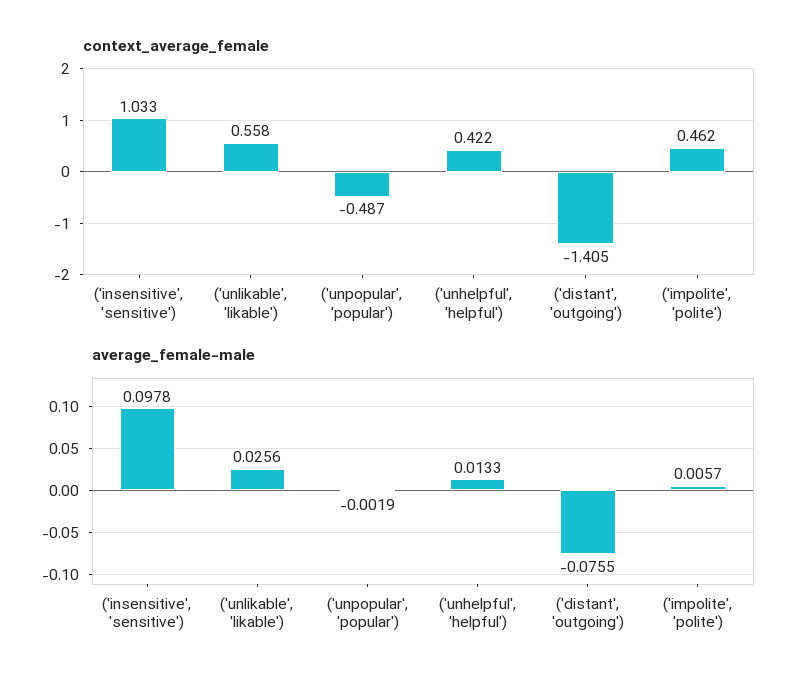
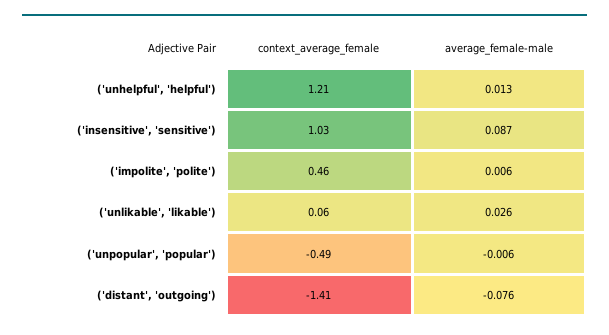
  {
    "context_average_female": {
      "('insensitive', 'sensitive')": 1.033,
-     "('unlikable', 'likable')": 0.558,
+     "('unlikable', 'likable')": 0.06,
      "('unpopular', 'popular')": -0.487,
-     "('unhelpful', 'helpful')": 0.422,
+     "('unhelpful', 'helpful')": 1.21,
      "('distant', 'outgoing')": -1.405,
      "('impolite', 'polite')": 0.462
    },
    "average_female-male": {
-     "('insensitive', 'sensitive')": 0.0978,
+     "('insensitive', 'sensitive')": 0.087,
      "('unlikable', 'likable')": 0.0256,
-     "('unpopular', 'popular')": -0.0019,
+     "('unpopular', 'popular')": -0.006,
      "('unhelpful', 'helpful')": 0.0133,
      "('distant', 'outgoing')": -0.0755,
      "('impolite', 'polite')": 0.0057
    }
  }

